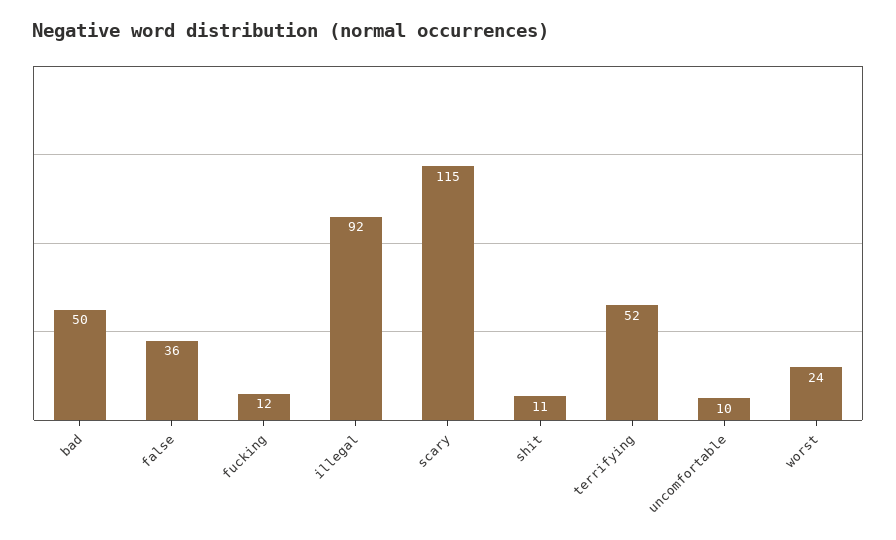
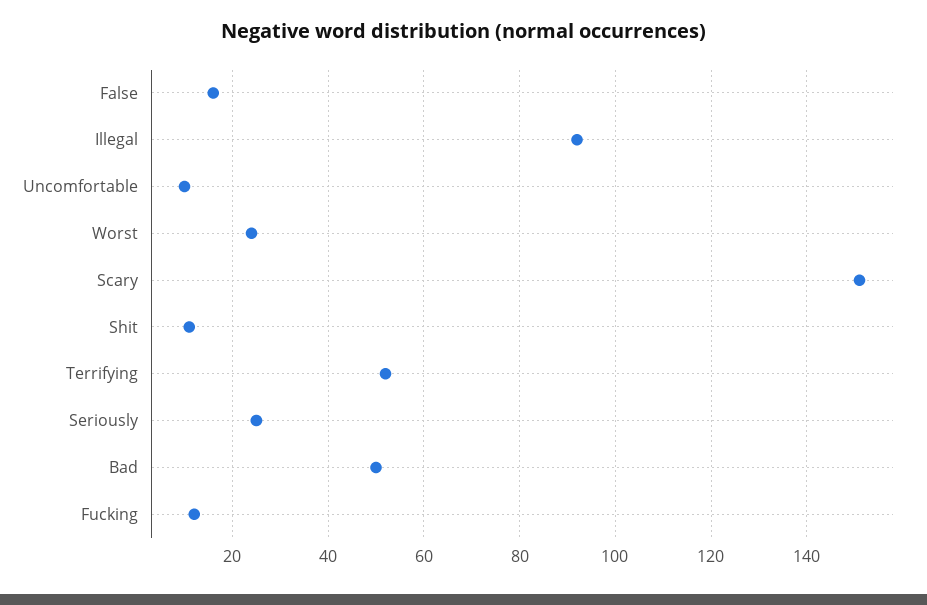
  {
    "bad": 50,
-   "false": 36,
+   "false": 15,
    "fucking": 12,
    "illegal": 92,
-   "scary": 115,
+   "scary": 150,
    "shit": 11,
    "terrifying": 52,
    "uncomfortable": 10,
-   "worst": 24
+   "worst": 24,
+   "Seriously": 25
  }

